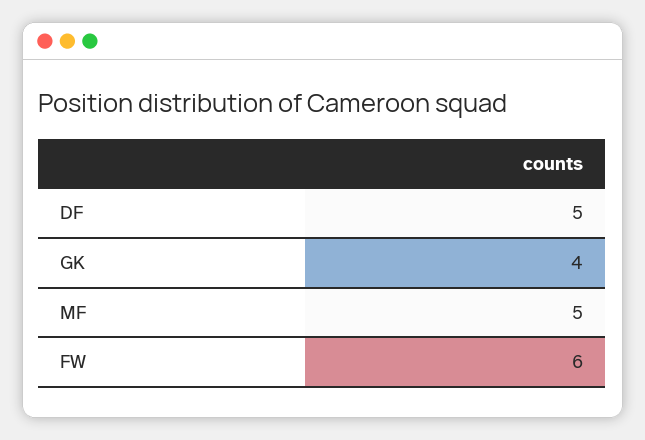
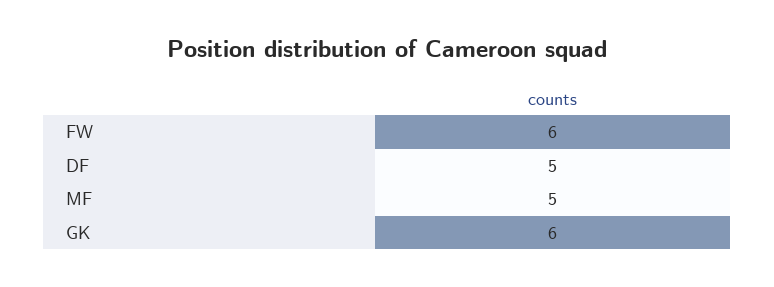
  {
    "DF": 5,
-   "GK": 4,
+   "GK": 6,
    "MF": 5,
    "FW": 6
  }

